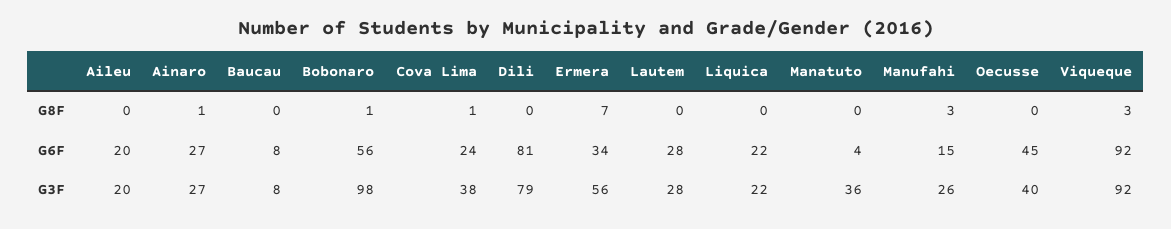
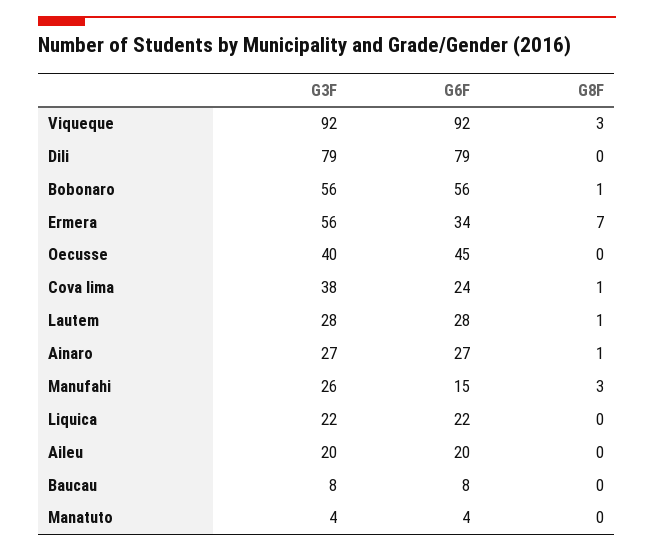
  {
    "Aileu": {
      "G8F": 0,
      "G6F": 20,
      "G3F": 20
    },
    "Ainaro": {
      "G8F": 1,
      "G6F": 27,
      "G3F": 27
    },
    "Baucau": {
      "G8F": 0,
      "G6F": 8,
      "G3F": 8
    },
    "Bobonaro": {
      "G8F": 1,
      "G6F": 56,
-     "G3F": 98
+     "G3F": 56
    },
    "Cova Lima": {
      "G8F": 1,
      "G6F": 24,
      "G3F": 38
    },
    "Dili": {
      "G8F": 0,
-     "G6F": 81,
+     "G6F": 79,
      "G3F": 79
    },
    "Ermera": {
      "G8F": 7,
      "G6F": 34,
      "G3F": 56
    },
    "Lautem": {
-     "G8F": 0,
+     "G8F": 1,
      "G6F": 28,
      "G3F": 28
    },
    "Liquica": {
      "G8F": 0,
      "G6F": 22,
      "G3F": 22
    },
    "Manatuto": {
      "G8F": 0,
      "G6F": 4,
-     "G3F": 36
+     "G3F": 4
    },
    "Manufahi": {
      "G8F": 3,
      "G6F": 15,
      "G3F": 26
    },
    "Oecusse": {
      "G8F": 0,
      "G6F": 45,
      "G3F": 40
    },
    "Viqueque": {
      "G8F": 3,
      "G6F": 92,
      "G3F": 92
    }
  }

